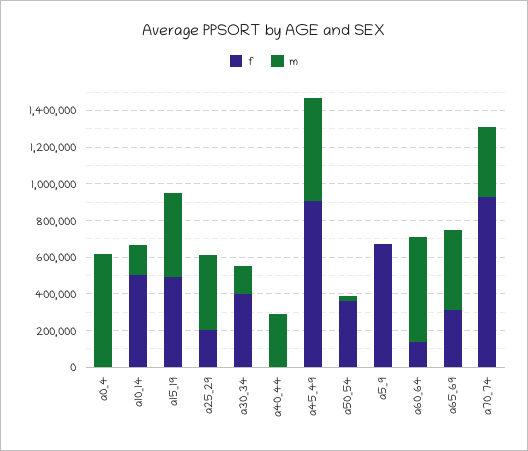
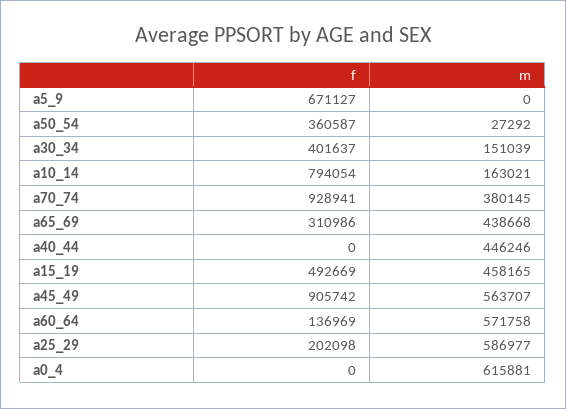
  {
    "f": {
      "a0_4": 0,
-     "a10_14": 500000,
+     "a10_14": 794054,
      "a15_19": 492669,
      "a25_29": 202098,
      "a30_34": 401637,
      "a40_44": 0,
      "a45_49": 905742,
      "a50_54": 360587,
      "a5_9": 671127,
      "a60_64": 136969,
      "a65_69": 310986,
      "a70_74": 928941
    },
    "m": {
      "a0_4": 615881,
      "a10_14": 163021,
      "a15_19": 458165,
-     "a25_29": 400000,
+     "a25_29": 586977,
      "a30_34": 151039,
-     "a40_44": 300000,
+     "a40_44": 446246,
      "a45_49": 563707,
      "a50_54": 27292,
      "a5_9": 0,
      "a60_64": 571758,
      "a65_69": 438668,
      "a70_74": 380145
    }
  }

